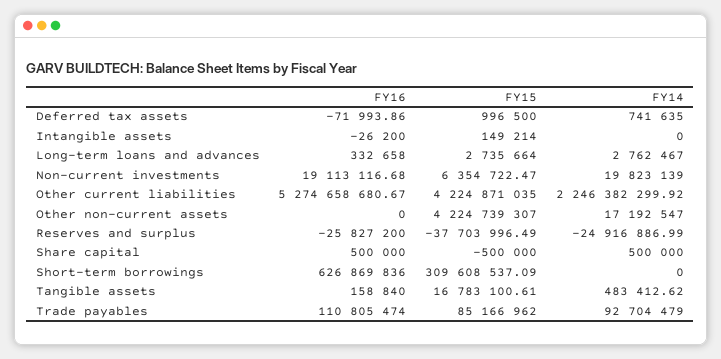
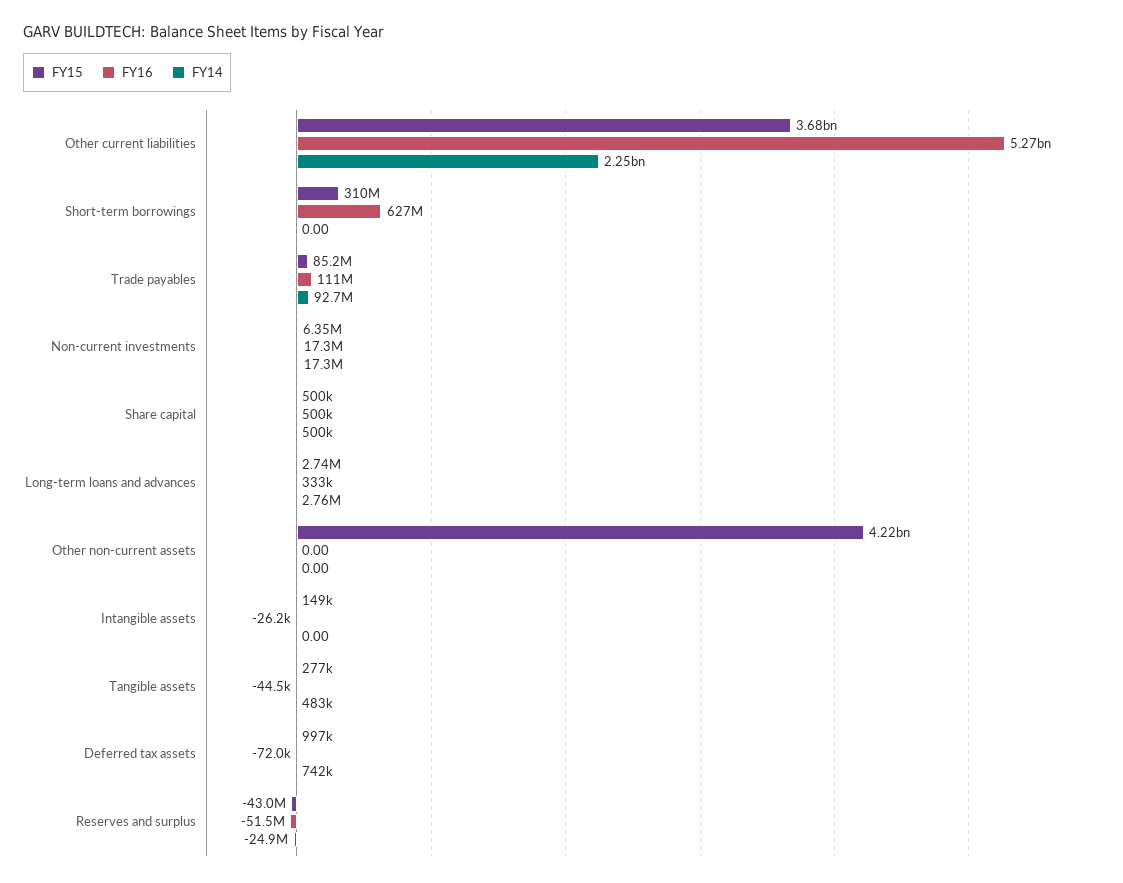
  {
    "FY16": {
      "Deferred tax assets": -71993.86,
      "Intangible assets": -26200,
      "Long-term loans and advances": 332658,
-     "Non-current investments": 19113116.68,
+     "Non-current investments": 17300000,
      "Other current liabilities": 5274658680.67,
      "Other non-current assets": 0,
-     "Reserves and surplus": -25827200,
+     "Reserves and surplus": -51500000,
      "Share capital": 500000,
      "Short-term borrowings": 626869836,
-     "Tangible assets": 158840,
+     "Tangible assets": -44500,
      "Trade payables": 110805474
    },
    "FY15": {
      "Deferred tax assets": 996500,
      "Intangible assets": 149214,
      "Long-term loans and advances": 2735664,
      "Non-current investments": 6354722.47,
-     "Other current liabilities": 4224871035,
+     "Other current liabilities": 3680000000,
      "Other non-current assets": 4224739307,
-     "Reserves and surplus": -37703996.49,
+     "Reserves and surplus": -43000000,
-     "Share capital": -500000,
+     "Share capital": 500000,
      "Short-term borrowings": 309608537.09,
-     "Tangible assets": 16783100.61,
+     "Tangible assets": 277000,
      "Trade payables": 85166962
    },
    "FY14": {
      "Deferred tax assets": 741635,
      "Intangible assets": 0,
      "Long-term loans and advances": 2762467,
-     "Non-current investments": 19823139,
+     "Non-current investments": 17300000,
      "Other current liabilities": 2246382299.92,
-     "Other non-current assets": 17192547,
+     "Other non-current assets": 0,
      "Reserves and surplus": -24916886.99,
      "Share capital": 500000,
      "Short-term borrowings": 0,
      "Tangible assets": 483412.62,
      "Trade payables": 92704479
    }
  }

